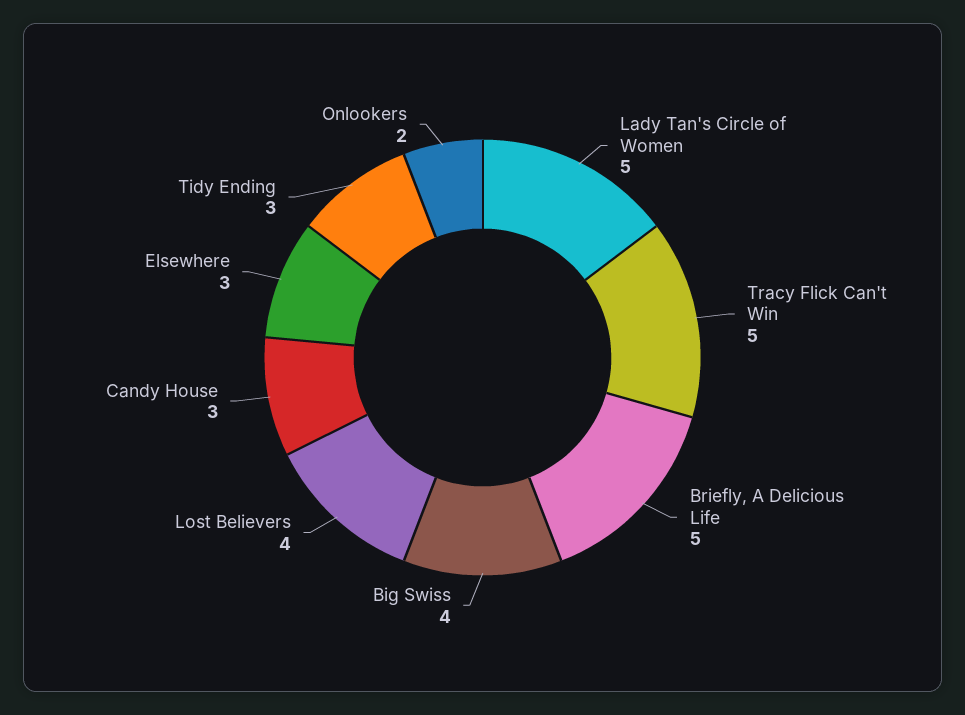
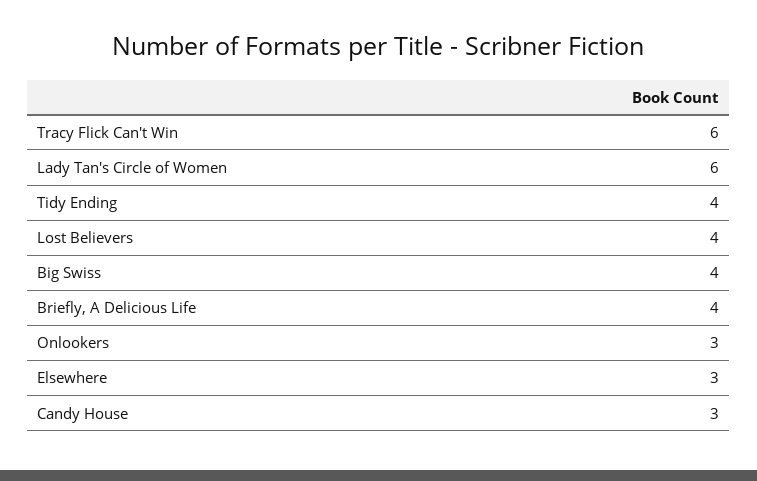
  {
-   "Lady Tan's Circle of Women": 5,
+   "Lady Tan's Circle of Women": 6,
-   "Tracy Flick Can't Win": 5,
+   "Tracy Flick Can't Win": 6,
-   "Briefly, A Delicious Life": 5,
+   "Briefly, A Delicious Life": 4,
    "Big Swiss": 4,
    "Lost Believers": 4,
    "Candy House": 3,
    "Elsewhere": 3,
-   "Tidy Ending": 3,
+   "Tidy Ending": 4,
-   "Onlookers": 2
+   "Onlookers": 3
  }

